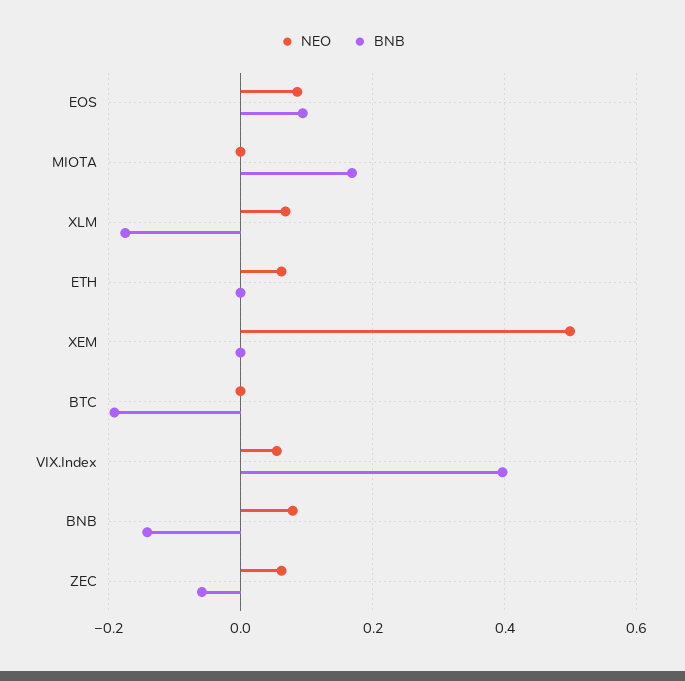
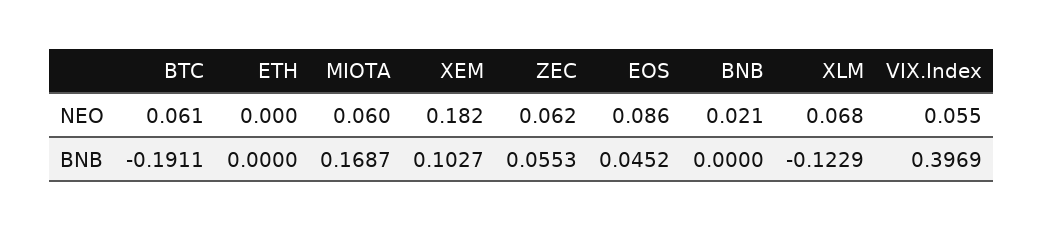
  {
    "NEO": {
      "EOS": 0.086,
-     "MIOTA": 0,
+     "MIOTA": 0.06,
      "XLM": 0.068,
-     "ETH": 0.06,
+     "ETH": 0,
-     "XEM": 0.5,
+     "XEM": 0.182,
-     "BTC": 0,
+     "BTC": 0.061,
      "VIX.Index": 0.055,
-     "BNB": 0.08,
+     "BNB": 0.021,
      "ZEC": 0.062
    },
    "BNB": {
-     "EOS": 0.1,
+     "EOS": 0.0452,
      "MIOTA": 0.1687,
-     "XLM": -0.18,
+     "XLM": -0.1229,
      "ETH": 0,
-     "XEM": 0,
+     "XEM": 0.1027,
      "BTC": -0.1911,
      "VIX.Index": 0.3969,
-     "BNB": -0.14,
+     "BNB": 0,
-     "ZEC": -0.06
+     "ZEC": 0.0553
    }
  }

